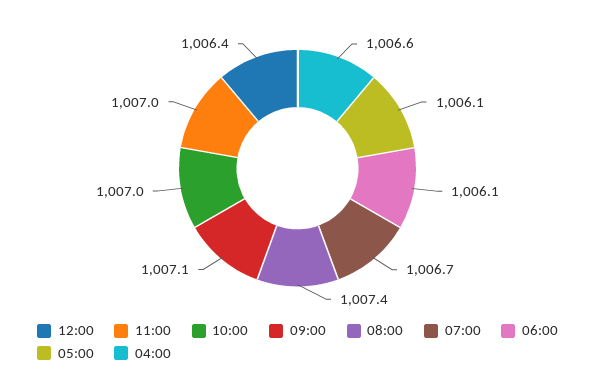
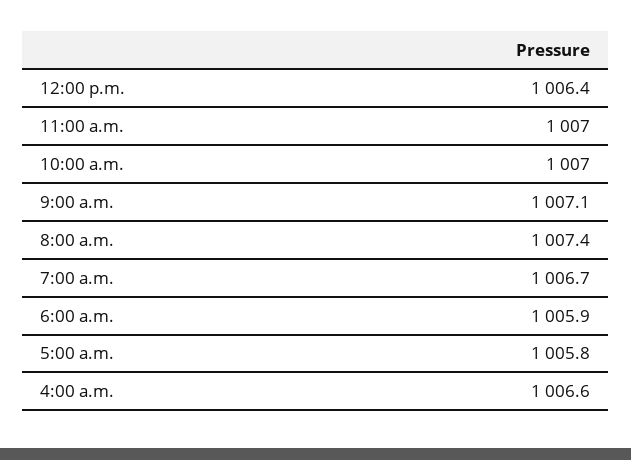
  {
    "12:00": 1006.4,
    "11:00": 1007,
    "10:00": 1007,
    "09:00": 1007.1,
    "08:00": 1007.4,
    "07:00": 1006.7,
-   "06:00": 1006.1,
+   "06:00": 1005.9,
-   "05:00": 1006.1,
+   "05:00": 1005.8,
    "04:00": 1006.6
  }

